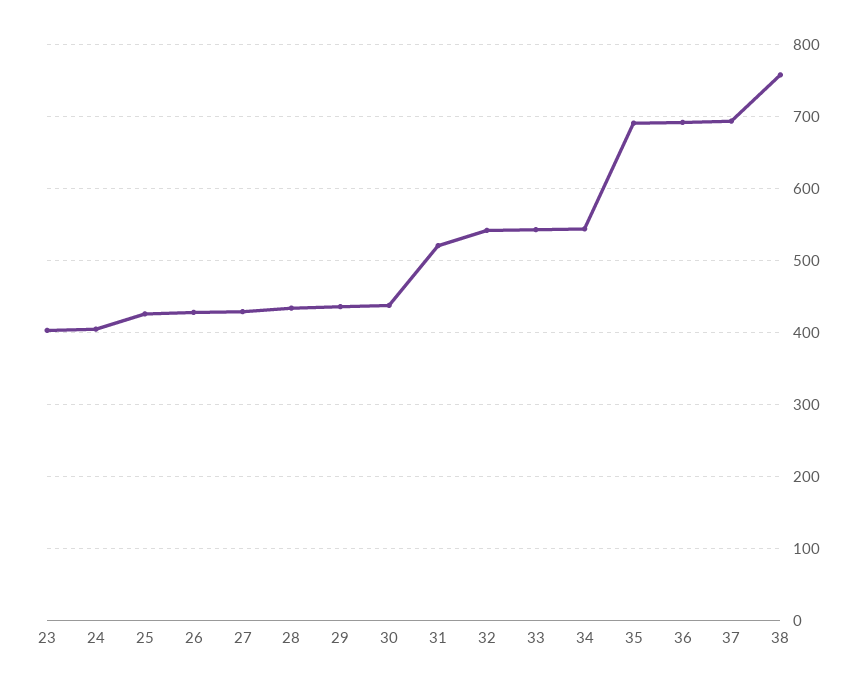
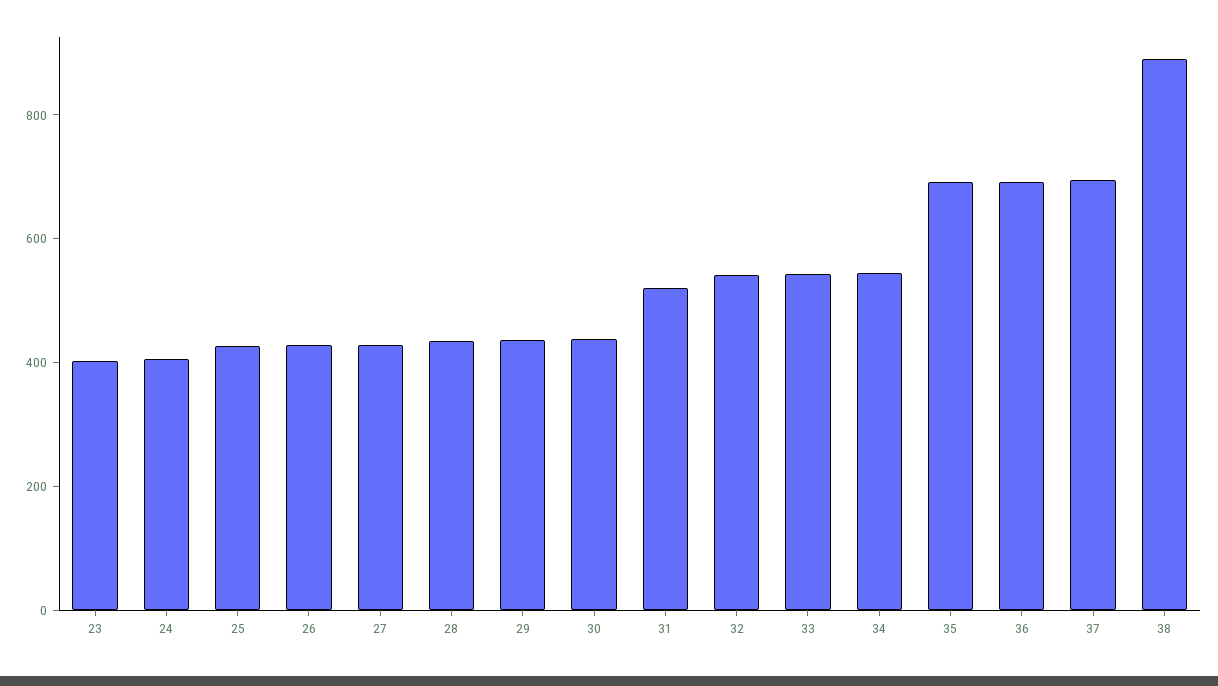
  {
    "23": 400,
    "24": 410,
    "25": 430,
    "26": 430,
    "27": 430,
    "28": 430,
    "29": 440,
    "30": 440,
    "31": 520,
    "32": 540,
    "33": 540,
    "34": 540,
    "35": 690,
    "36": 690,
    "37": 690,
-   "38": 760
+   "38": 900
  }

